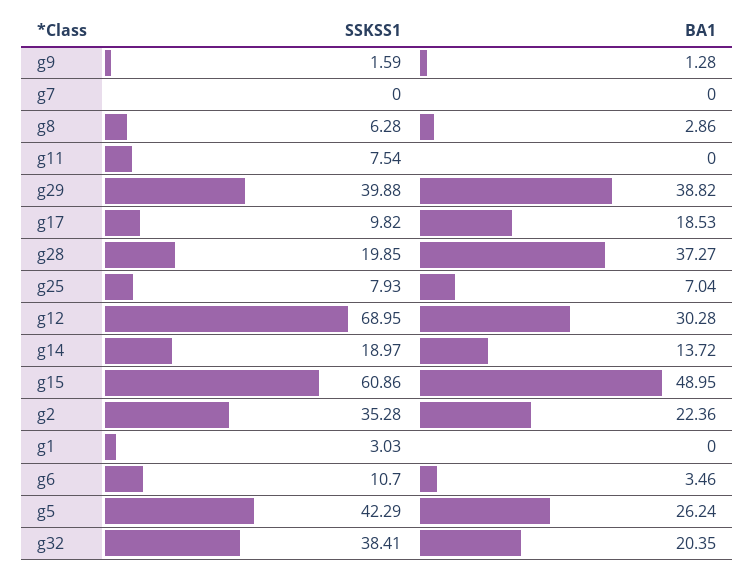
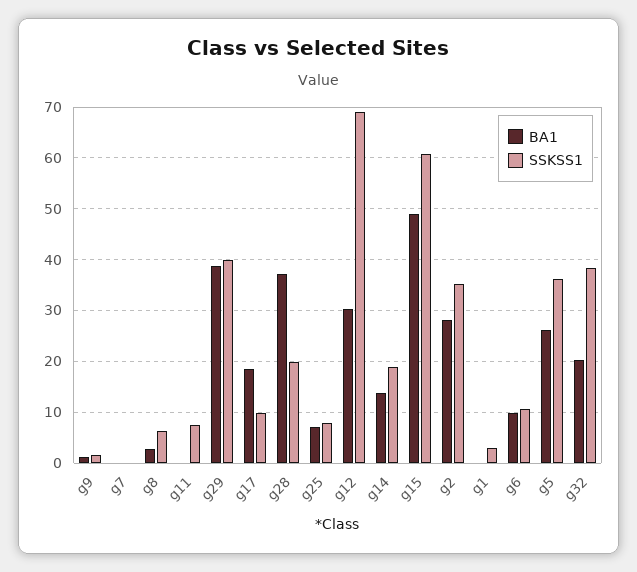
  {
    "SSKSS1": {
      "g9": 1.59,
      "g7": 0,
      "g8": 6.28,
      "g11": 7.54,
      "g29": 39.88,
      "g17": 9.82,
      "g28": 19.85,
      "g25": 7.93,
      "g12": 68.95,
      "g14": 18.97,
      "g15": 60.86,
      "g2": 35.28,
      "g1": 3.03,
      "g6": 10.7,
-     "g5": 42.29,
+     "g5": 36,
      "g32": 38.41
    },
    "BA1": {
      "g9": 1.28,
      "g7": 0,
      "g8": 2.86,
      "g11": 0,
      "g29": 38.82,
      "g17": 18.53,
      "g28": 37.27,
      "g25": 7.04,
      "g12": 30.28,
      "g14": 13.72,
      "g15": 48.95,
-     "g2": 22.36,
+     "g2": 28,
      "g1": 0,
-     "g6": 3.46,
+     "g6": 10,
      "g5": 26.24,
      "g32": 20.35
    }
  }

